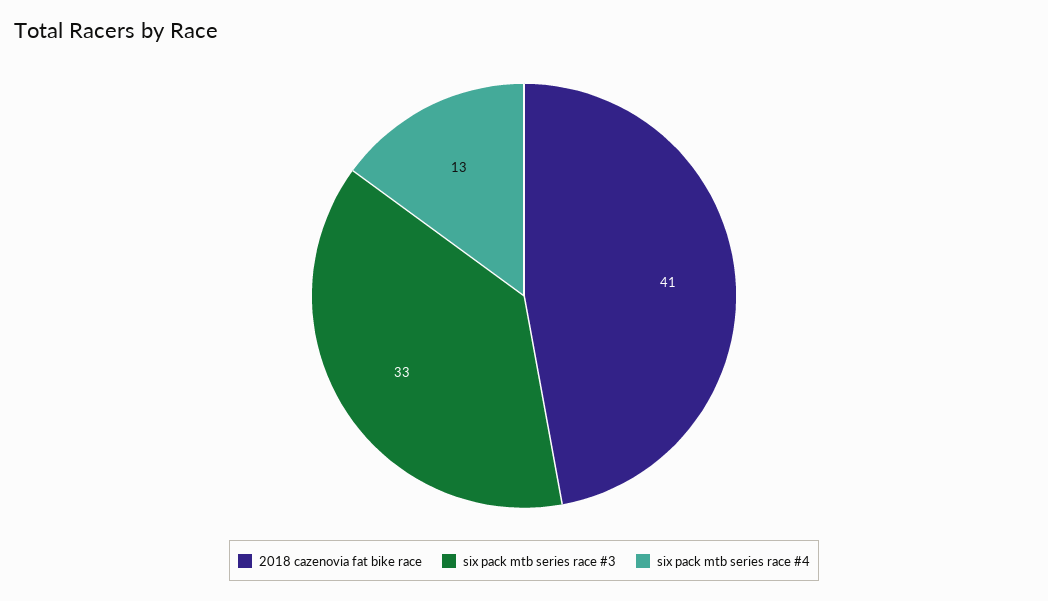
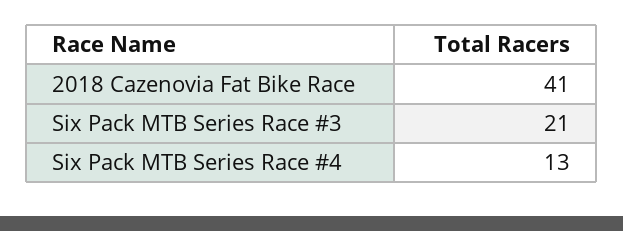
  {
    "2018 cazenovia fat bike race": 41,
-   "six pack mtb series race #3": 33,
+   "six pack mtb series race #3": 21,
    "six pack mtb series race #4": 13
  }

